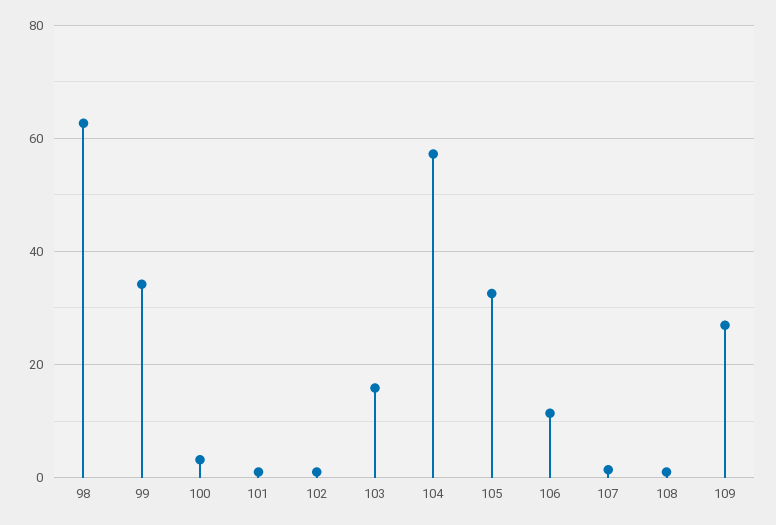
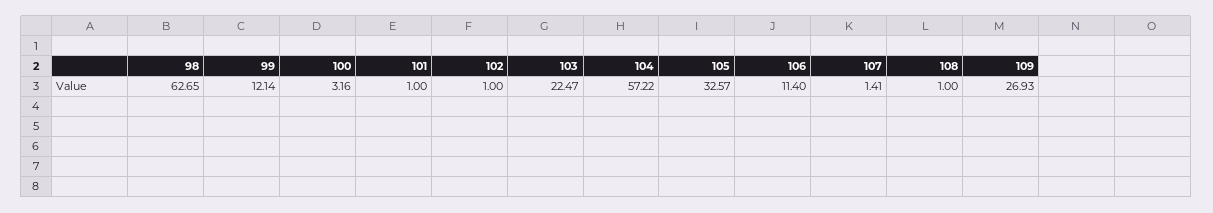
  {
    "98": 62.65,
-   "99": 34,
+   "99": 12.14,
    "100": 3.16,
    "101": 1,
    "102": 1,
-   "103": 16,
+   "103": 22.47,
    "104": 57.22,
    "105": 32.57,
    "106": 11.4,
    "107": 1.41,
    "108": 1,
    "109": 26.93
  }

